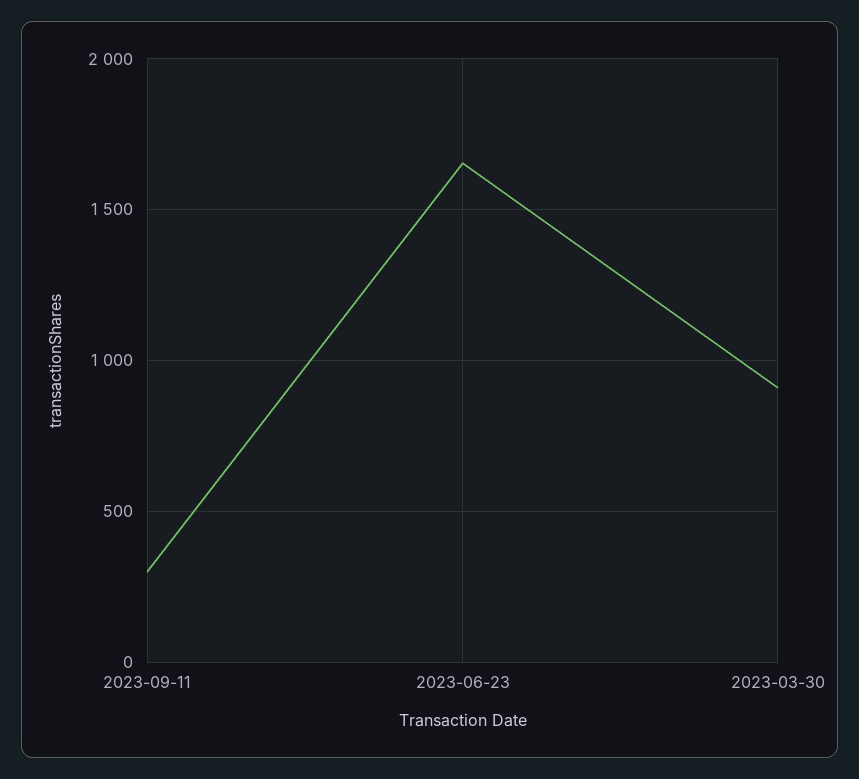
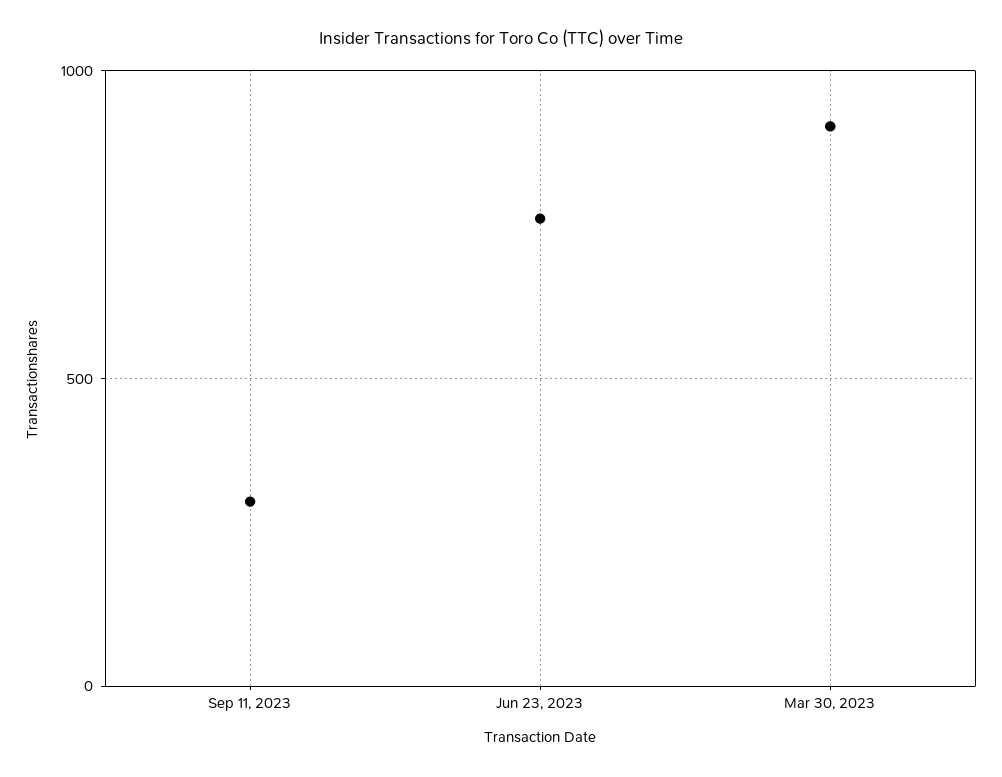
  {
    "2023-09-11": 300,
-   "2023-06-23": 1650,
+   "2023-06-23": 750,
    "2023-03-30": 900
  }

